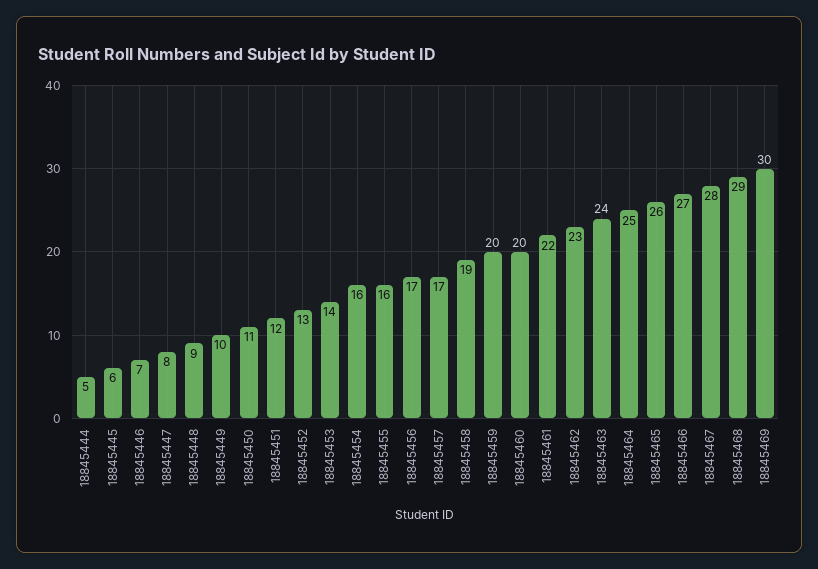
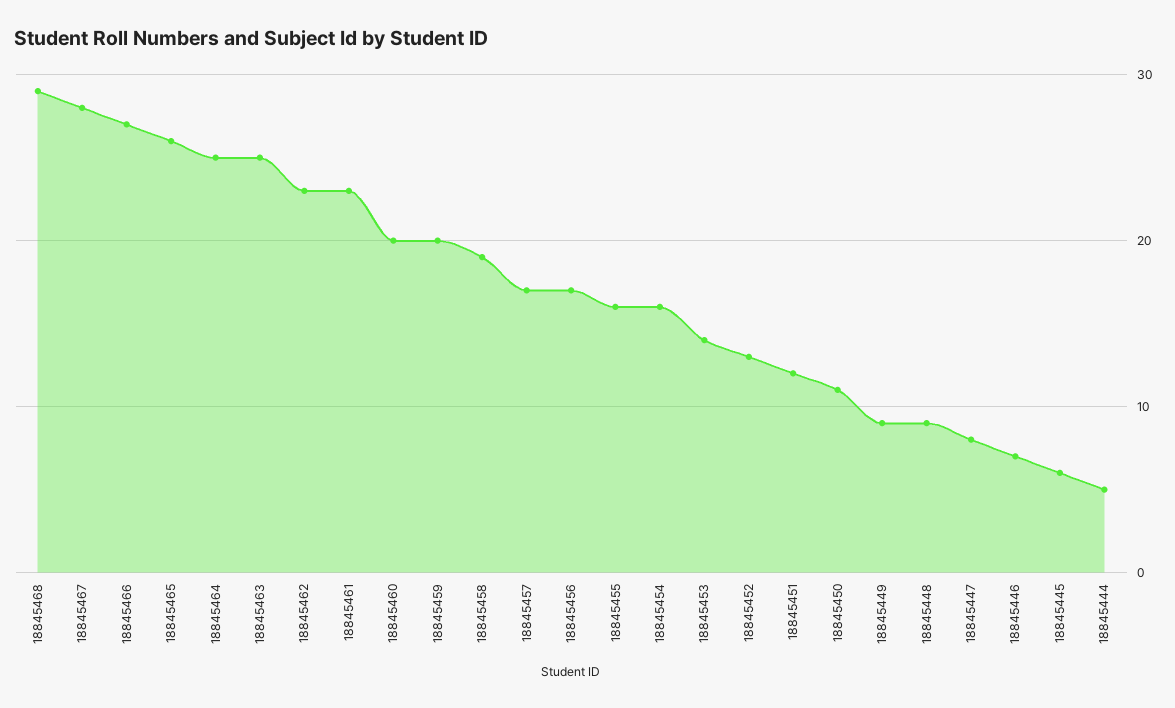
  {
    "18845444": 5,
    "18845445": 6,
    "18845446": 7,
    "18845447": 8,
    "18845448": 9,
-   "18845449": 10,
+   "18845449": 9,
    "18845450": 11,
    "18845451": 12,
    "18845452": 13,
    "18845453": 14,
    "18845454": 16,
    "18845455": 16,
    "18845456": 17,
    "18845457": 17,
    "18845458": 19,
    "18845459": 20,
    "18845460": 20,
-   "18845461": 22,
+   "18845461": 23,
    "18845462": 23,
-   "18845463": 24,
+   "18845463": 25,
    "18845464": 25,
    "18845465": 26,
    "18845466": 27,
    "18845467": 28,
-   "18845468": 29,
+   "18845468": 29
-   "18845469": 30
  }

